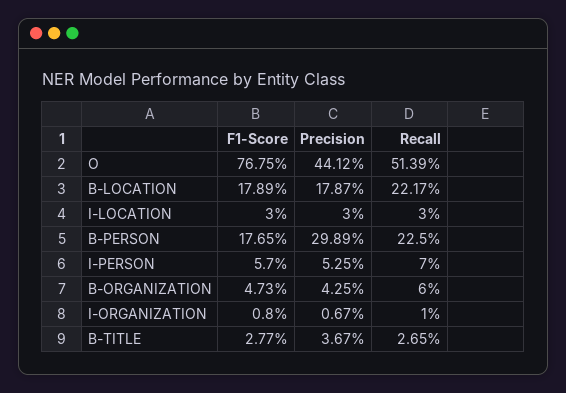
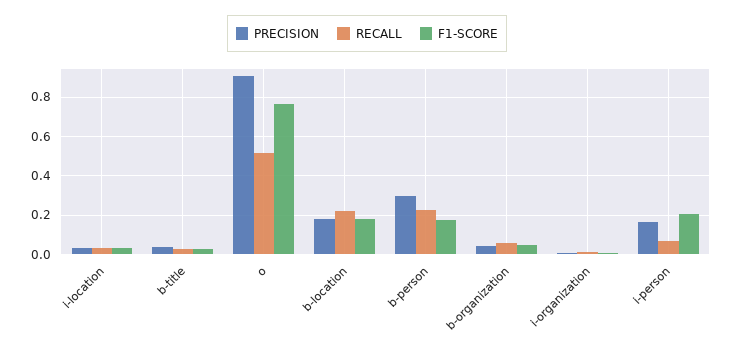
  {
    "F1-Score": {
      "O": 0.7675,
      "B-LOCATION": 0.1789,
      "I-LOCATION": 0.03,
      "B-PERSON": 0.1765,
-     "I-PERSON": 0.057,
+     "I-PERSON": 0.2,
      "B-ORGANIZATION": 0.0473,
      "I-ORGANIZATION": 0.008,
      "B-TITLE": 0.0277
    },
    "Precision": {
-     "O": 0.4412,
+     "O": 0.9,
      "B-LOCATION": 0.1787,
      "I-LOCATION": 0.03,
      "B-PERSON": 0.2989,
-     "I-PERSON": 0.0525,
+     "I-PERSON": 0.15,
      "B-ORGANIZATION": 0.0425,
      "I-ORGANIZATION": 0.0067,
      "B-TITLE": 0.0367
    },
    "Recall": {
      "O": 0.5139,
      "B-LOCATION": 0.2217,
      "I-LOCATION": 0.03,
      "B-PERSON": 0.225,
      "I-PERSON": 0.07,
      "B-ORGANIZATION": 0.06,
      "I-ORGANIZATION": 0.01,
      "B-TITLE": 0.0265
    }
  }

